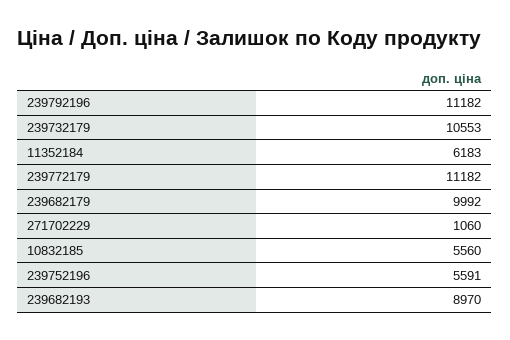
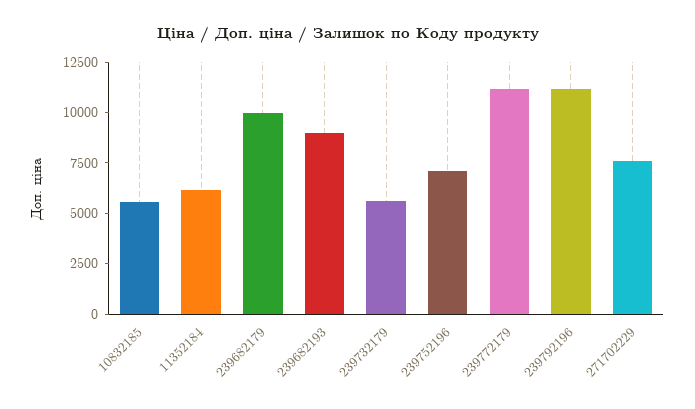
  {
    "239792196": 11182,
-   "239732179": 10553,
+   "239732179": 5500,
    "11352184": 6183,
    "239772179": 11182,
    "239682179": 9992,
-   "271702229": 1060,
+   "271702229": 7500,
    "10832185": 5560,
-   "239752196": 5591,
+   "239752196": 7000,
    "239682193": 8970
  }

